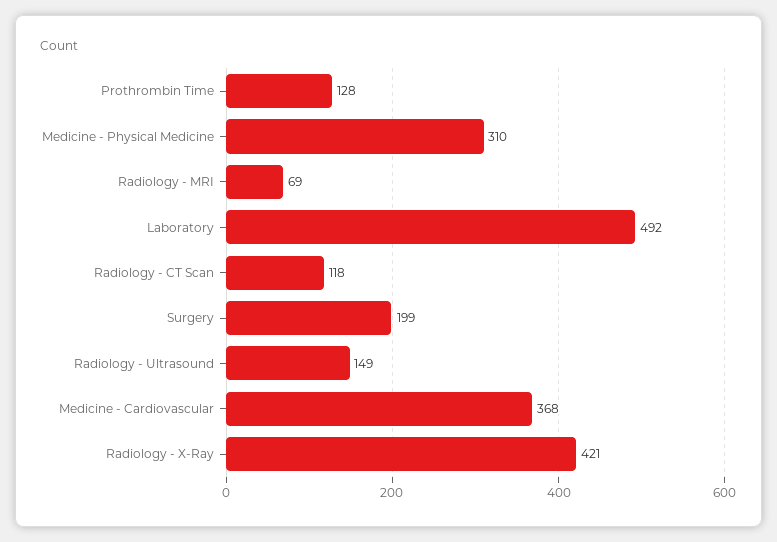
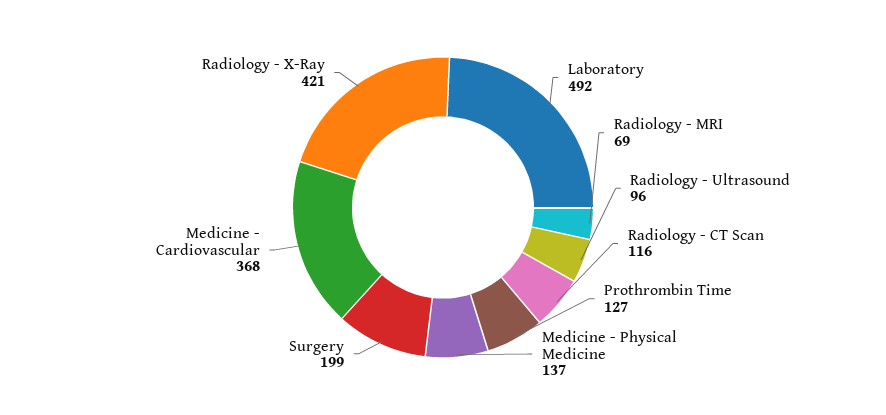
  {
-   "Prothrombin Time": 128,
+   "Prothrombin Time": 127,
-   "Medicine - Physical Medicine": 310,
+   "Medicine - Physical Medicine": 137,
    "Radiology - MRI": 69,
    "Laboratory": 492,
-   "Radiology - CT Scan": 118,
+   "Radiology - CT Scan": 116,
    "Surgery": 199,
-   "Radiology - Ultrasound": 149,
+   "Radiology - Ultrasound": 96,
    "Medicine - Cardiovascular": 368,
    "Radiology - X-Ray": 421
  }

